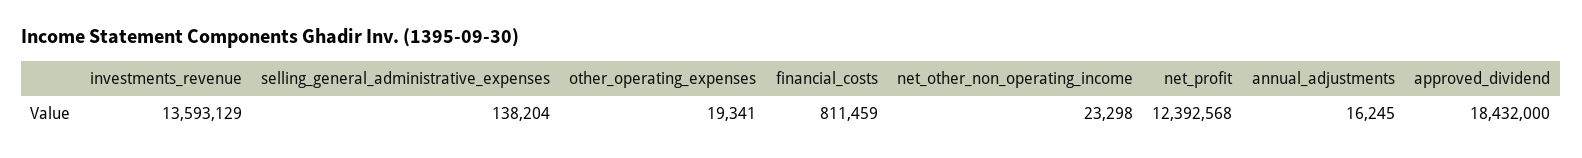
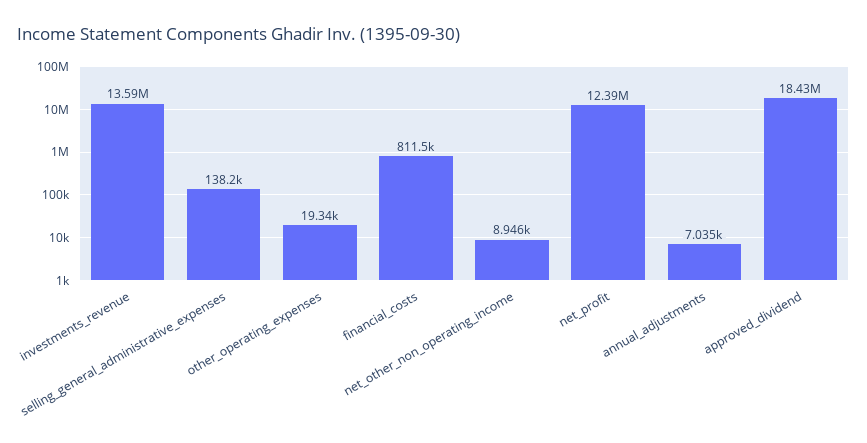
  {
    "investments_revenue": 13593129,
    "selling_general_administrative_expenses": 138204,
    "other_operating_expenses": 19341,
    "financial_costs": 811459,
-   "net_other_non_operating_income": 23298,
+   "net_other_non_operating_income": 8946,
    "net_profit": 12392568,
-   "annual_adjustments": 16245,
+   "annual_adjustments": 7035,
    "approved_dividend": 18432000
  }

